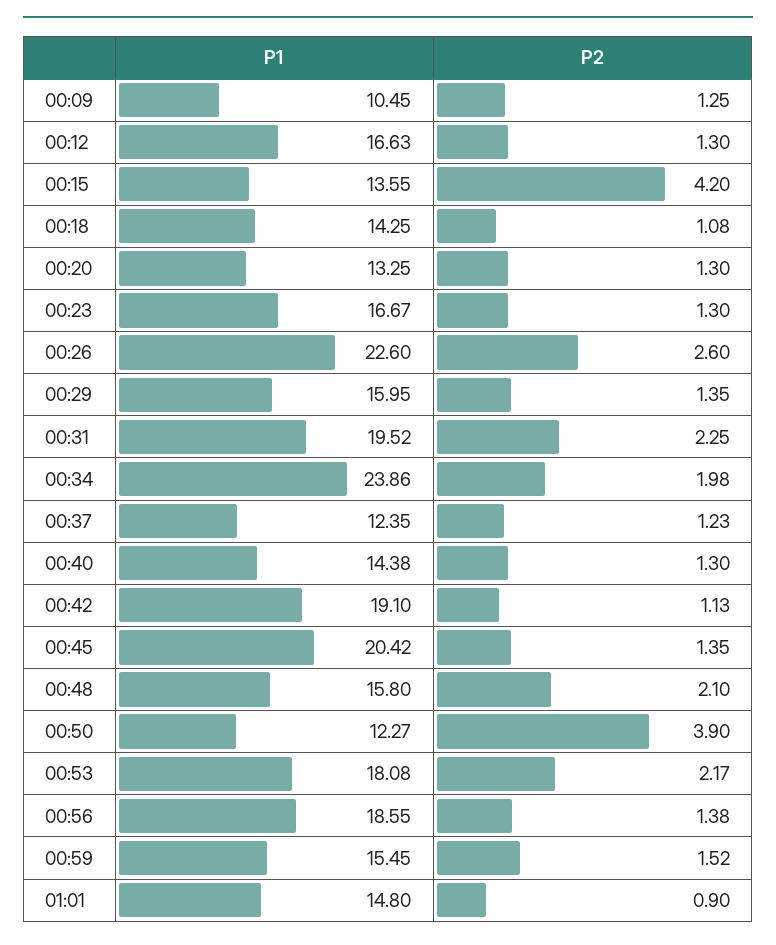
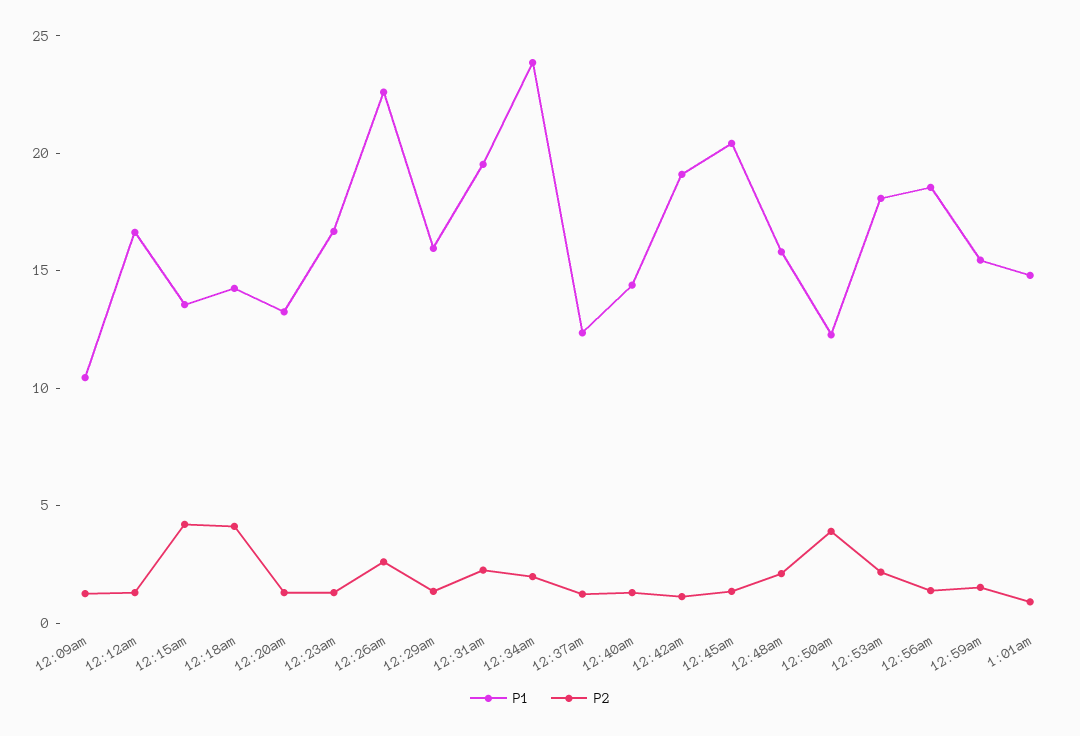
  {
    "P1": {
      "00:09": 10.45,
      "00:12": 16.63,
      "00:15": 13.55,
      "00:18": 14.25,
      "00:20": 13.25,
      "00:23": 16.67,
      "00:26": 22.6,
      "00:29": 15.95,
      "00:31": 19.52,
      "00:34": 23.86,
      "00:37": 12.35,
      "00:40": 14.38,
      "00:42": 19.1,
      "00:45": 20.42,
      "00:48": 15.8,
      "00:50": 12.27,
      "00:53": 18.08,
      "00:56": 18.55,
      "00:59": 15.45,
      "01:01": 14.8
    },
    "P2": {
      "00:09": 1.25,
      "00:12": 1.3,
      "00:15": 4.2,
-     "00:18": 1.08,
+     "00:18": 4,
      "00:20": 1.3,
      "00:23": 1.3,
      "00:26": 2.6,
      "00:29": 1.35,
      "00:31": 2.25,
      "00:34": 1.98,
      "00:37": 1.23,
      "00:40": 1.3,
      "00:42": 1.13,
      "00:45": 1.35,
      "00:48": 2.1,
      "00:50": 3.9,
      "00:53": 2.17,
      "00:56": 1.38,
      "00:59": 1.52,
      "01:01": 0.9
    }
  }

